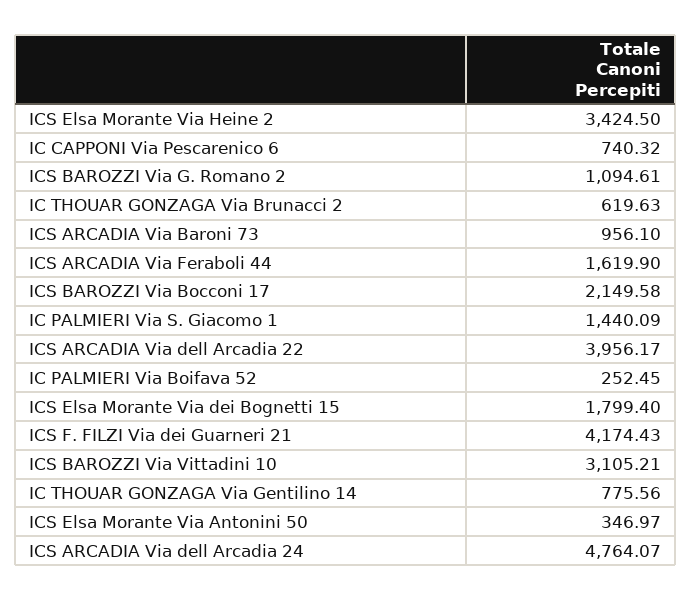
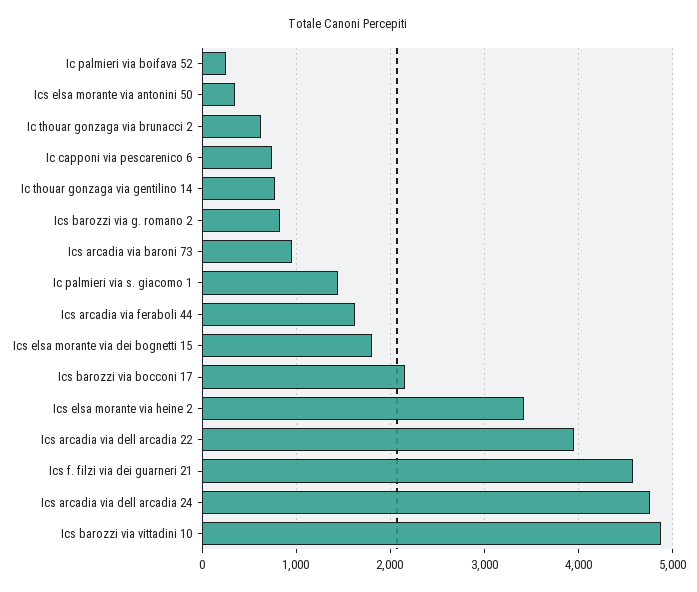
  {
    "ICS Elsa Morante Via Heine 2": 3424.5,
    "IC CAPPONI Via Pescarenico 6": 740.32,
-   "ICS BAROZZI Via G. Romano 2": 1094.61,
+   "ICS BAROZZI Via G. Romano 2": 800,
    "IC THOUAR GONZAGA Via Brunacci 2": 619.63,
    "ICS ARCADIA Via Baroni 73": 956.1,
    "ICS ARCADIA Via Feraboli 44": 1619.9,
    "ICS BAROZZI Via Bocconi 17": 2149.58,
    "IC PALMIERI Via S. Giacomo 1": 1440.09,
    "ICS ARCADIA Via dell Arcadia 22": 3956.17,
    "IC PALMIERI Via Boifava 52": 252.45,
    "ICS Elsa Morante Via dei Bognetti 15": 1799.4,
-   "ICS F. FILZI Via dei Guarneri 21": 4174.43,
+   "ICS F. FILZI Via dei Guarneri 21": 4600,
-   "ICS BAROZZI Via Vittadini 10": 3105.21,
+   "ICS BAROZZI Via Vittadini 10": 4900,
    "IC THOUAR GONZAGA Via Gentilino 14": 775.56,
    "ICS Elsa Morante Via Antonini 50": 346.97,
    "ICS ARCADIA Via dell Arcadia 24": 4764.07
  }

